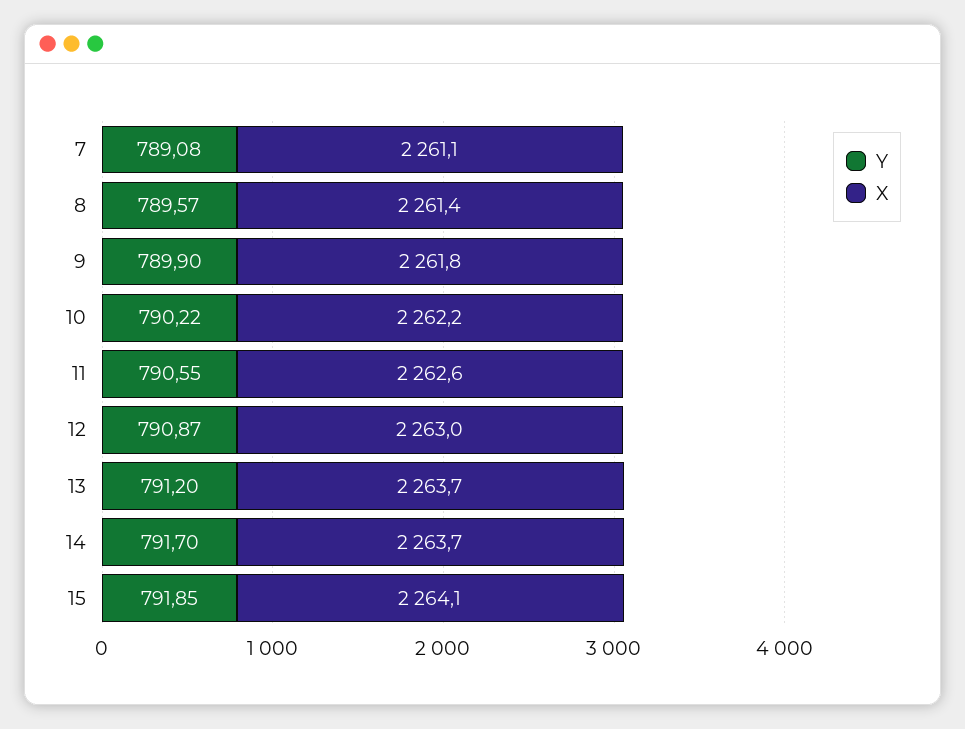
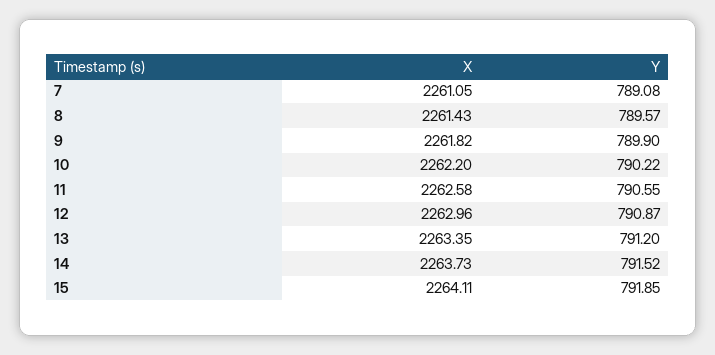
  {
    "Y": {
      "7": 789.08,
      "8": 789.57,
      "9": 789.9,
      "10": 790.22,
      "11": 790.55,
      "12": 790.87,
      "13": 791.2,
-     "14": 791.7,
+     "14": 791.52,
      "15": 791.85
    },
    "X": {
      "7": 2261.05,
      "8": 2261.43,
      "9": 2261.82,
      "10": 2262.2,
      "11": 2262.58,
      "12": 2262.96,
-     "13": 2263.7,
+     "13": 2263.35,
      "14": 2263.73,
      "15": 2264.11
    }
  }

